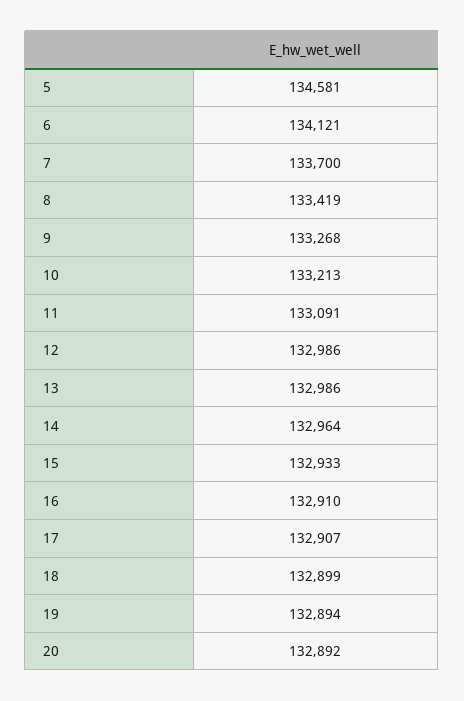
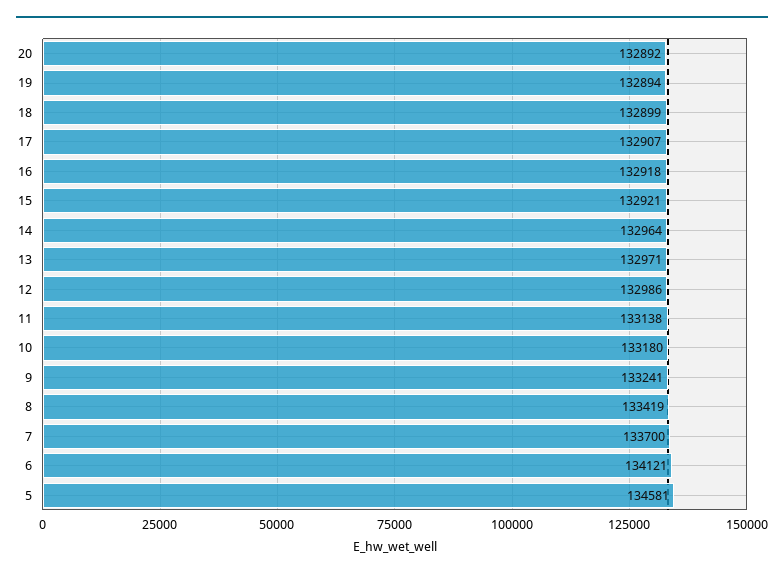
  {
    "5": 134581,
    "6": 134121,
    "7": 133700,
    "8": 133419,
-   "9": 133268,
+   "9": 133241,
-   "10": 133213,
+   "10": 133180,
-   "11": 133091,
+   "11": 133138,
    "12": 132986,
-   "13": 132986,
+   "13": 132971,
    "14": 132964,
-   "15": 132933,
+   "15": 132921,
-   "16": 132910,
+   "16": 132918,
    "17": 132907,
    "18": 132899,
    "19": 132894,
    "20": 132892
  }

